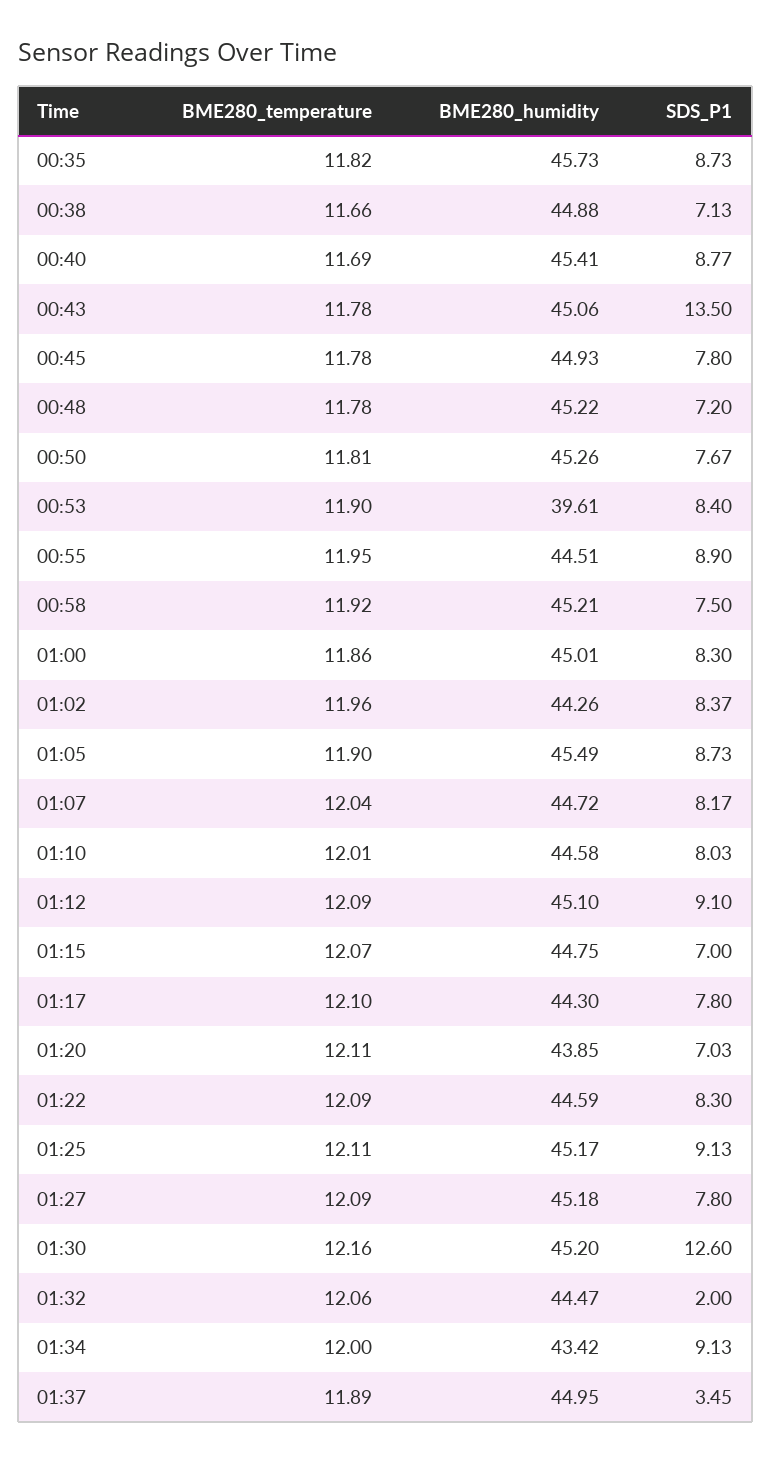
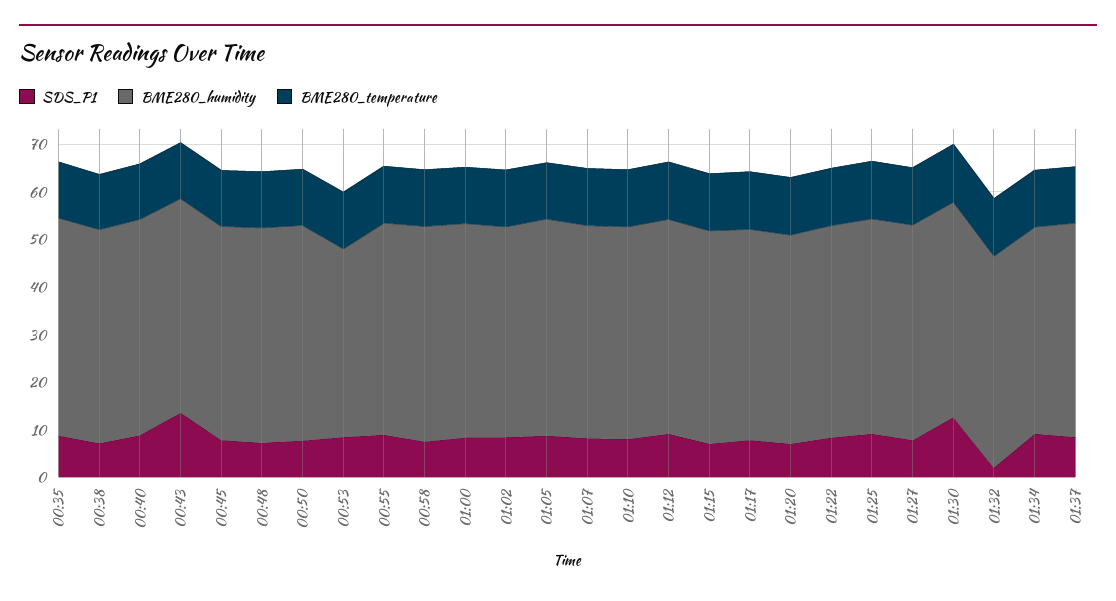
  {
    "BME280_temperature": {
      "00:35": 11.82,
      "00:38": 11.66,
      "00:40": 11.69,
      "00:43": 11.78,
      "00:45": 11.78,
      "00:48": 11.78,
      "00:50": 11.81,
      "00:53": 11.9,
      "00:55": 11.95,
      "00:58": 11.92,
      "01:00": 11.86,
      "01:02": 11.96,
      "01:05": 11.9,
      "01:07": 12.04,
      "01:10": 12.01,
      "01:12": 12.09,
      "01:15": 12.07,
      "01:17": 12.1,
      "01:20": 12.11,
      "01:22": 12.09,
      "01:25": 12.11,
      "01:27": 12.09,
      "01:30": 12.16,
      "01:32": 12.06,
      "01:34": 12,
      "01:37": 11.89
    },
    "BME280_humidity": {
      "00:35": 45.73,
      "00:38": 44.88,
      "00:40": 45.41,
      "00:43": 45.06,
      "00:45": 44.93,
      "00:48": 45.22,
      "00:50": 45.26,
      "00:53": 39.61,
      "00:55": 44.51,
      "00:58": 45.21,
      "01:00": 45.01,
      "01:02": 44.26,
      "01:05": 45.49,
      "01:07": 44.72,
      "01:10": 44.58,
      "01:12": 45.1,
      "01:15": 44.75,
      "01:17": 44.3,
      "01:20": 43.85,
      "01:22": 44.59,
      "01:25": 45.17,
      "01:27": 45.18,
      "01:30": 45.2,
      "01:32": 44.47,
      "01:34": 43.42,
      "01:37": 44.95
    },
    "SDS_P1": {
      "00:35": 8.73,
      "00:38": 7.13,
      "00:40": 8.77,
      "00:43": 13.5,
      "00:45": 7.8,
      "00:48": 7.2,
      "00:50": 7.67,
      "00:53": 8.4,
      "00:55": 8.9,
      "00:58": 7.5,
      "01:00": 8.3,
      "01:02": 8.37,
      "01:05": 8.73,
      "01:07": 8.17,
      "01:10": 8.03,
      "01:12": 9.1,
      "01:15": 7,
      "01:17": 7.8,
      "01:20": 7.03,
      "01:22": 8.3,
      "01:25": 9.13,
      "01:27": 7.8,
      "01:30": 12.6,
      "01:32": 2,
      "01:34": 9.13,
-     "01:37": 3.45
+     "01:37": 8
    }
  }

